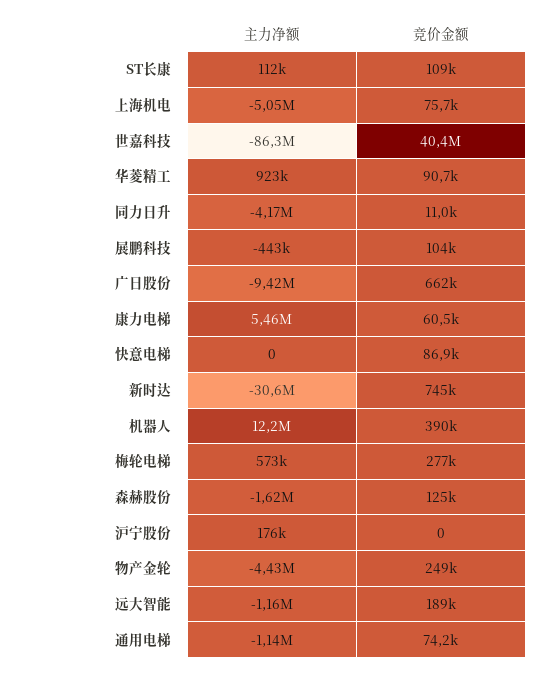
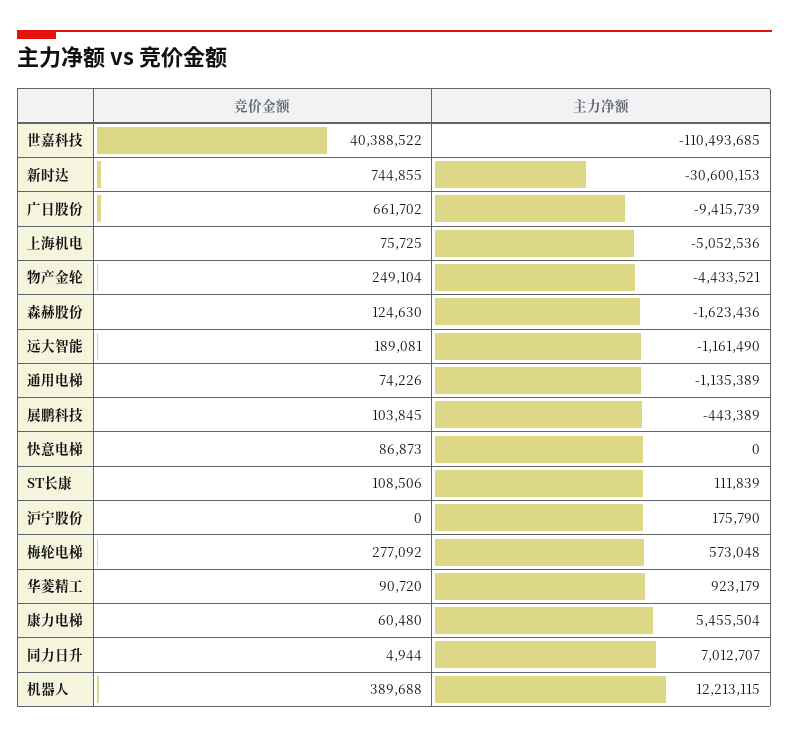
  {
    "主力净额": {
      "ST长康": 111839,
      "上海机电": -5052536,
-     "世嘉科技": -86300000,
+     "世嘉科技": -110493685,
      "华菱精工": 923179,
-     "同力日升": -4170000,
+     "同力日升": 7012707,
      "展鹏科技": -443389,
      "广日股份": -9415739,
      "康力电梯": 5455504,
      "快意电梯": 0,
      "新时达": -30600153,
      "机器人": 12213115,
      "梅轮电梯": 573048,
      "森赫股份": -1623436,
      "沪宁股份": 175790,
      "物产金轮": -4433521,
      "远大智能": -1161490,
      "通用电梯": -1135389
    },
    "竞价金额": {
      "ST长康": 108506,
      "上海机电": 75725,
      "世嘉科技": 40388522,
      "华菱精工": 90720,
-     "同力日升": 11000,
+     "同力日升": 4944,
      "展鹏科技": 103845,
      "广日股份": 661702,
      "康力电梯": 60480,
      "快意电梯": 86873,
      "新时达": 744855,
      "机器人": 389688,
      "梅轮电梯": 277092,
      "森赫股份": 124630,
      "沪宁股份": 0,
      "物产金轮": 249104,
      "远大智能": 189081,
      "通用电梯": 74226
    }
  }

